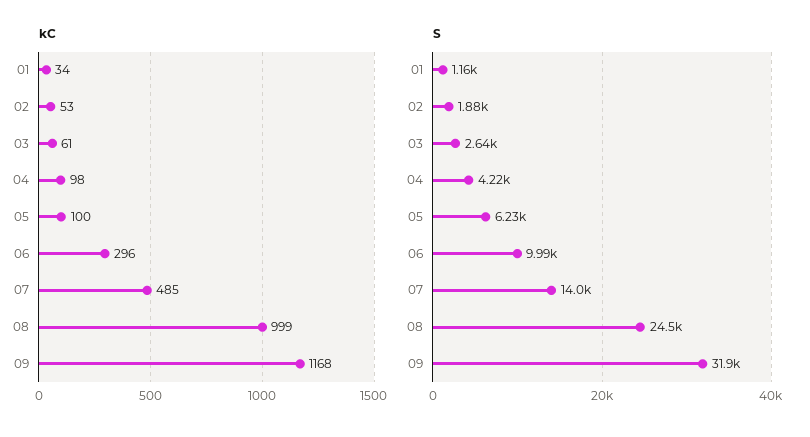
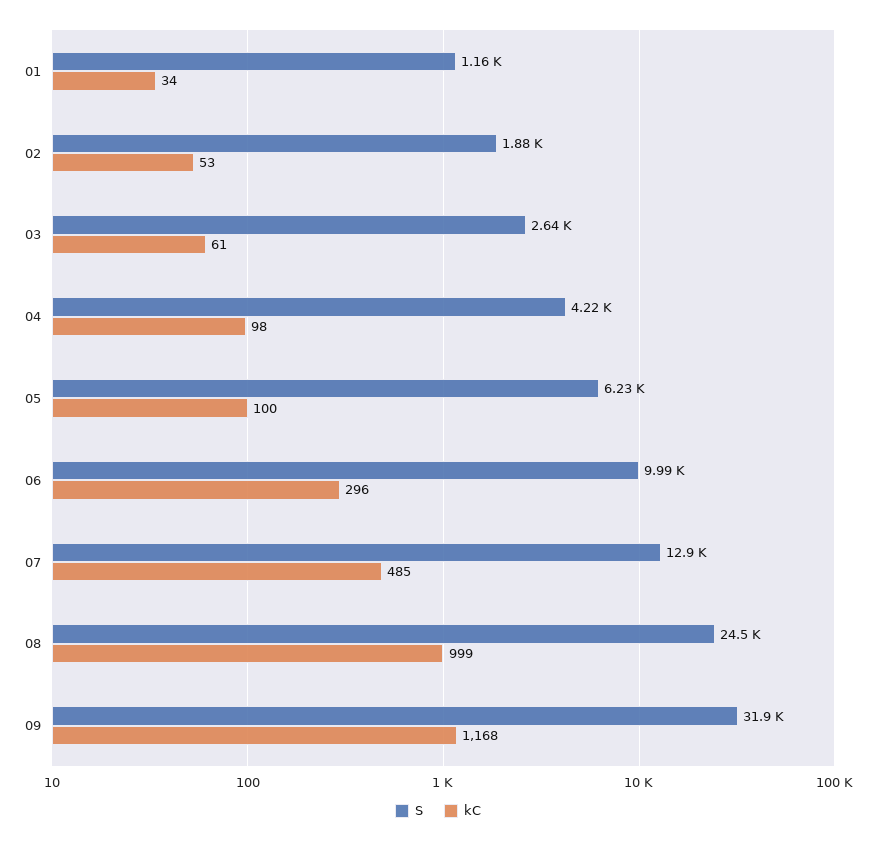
  {
    "kC": {
      "01": 34,
      "02": 53,
      "03": 61,
      "04": 98,
      "05": 100,
      "06": 296,
      "07": 485,
      "08": 999,
      "09": 1168
    },
    "S": {
      "01": 1160,
      "02": 1880,
      "03": 2640,
      "04": 4220,
      "05": 6230,
      "06": 9990,
-     "07": 14000,
+     "07": 12900,
      "08": 24500,
      "09": 31900
    }
  }

